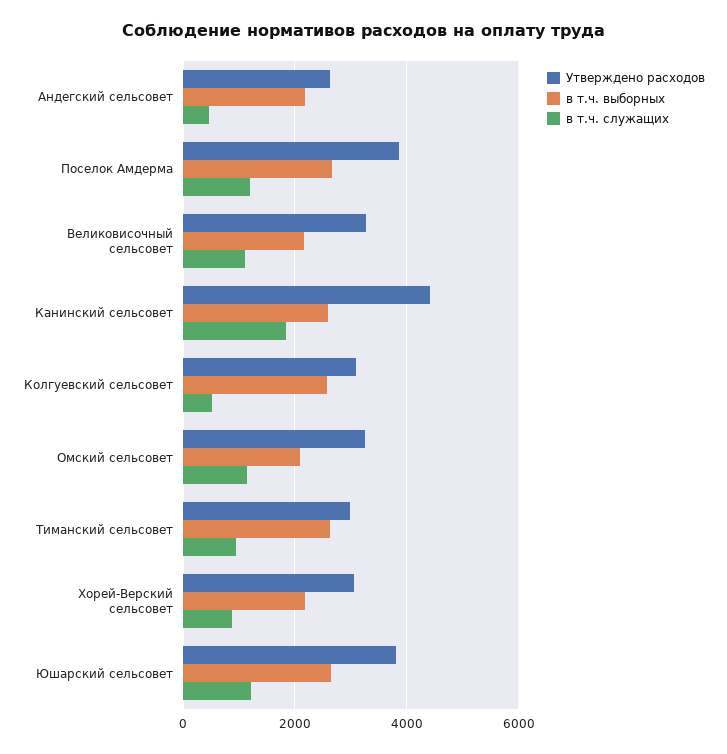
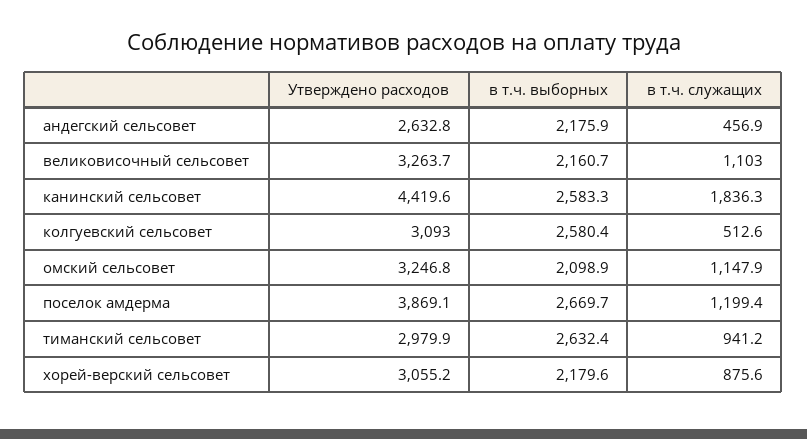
  {
    "Утверждено расходов": {
      "Андегский сельсовет": 2632.8,
      "Поселок Амдерма": 3869.1,
      "Великовисочный сельсовет": 3263.7,
      "Канинский сельсовет": 4419.6,
      "Колгуевский сельсовет": 3093,
      "Омский сельсовет": 3246.8,
      "Тиманский сельсовет": 2979.9,
-     "Хорей-Верский сельсовет": 3055.2,
+     "Хорей-Верский сельсовет": 3055.2
-     "Юшарский сельсовет": 3800
    },
    "в т.ч. выборных": {
      "Андегский сельсовет": 2175.9,
      "Поселок Амдерма": 2669.7,
      "Великовисочный сельсовет": 2160.7,
      "Канинский сельсовет": 2583.3,
      "Колгуевский сельсовет": 2580.4,
      "Омский сельсовет": 2098.9,
      "Тиманский сельсовет": 2632.4,
-     "Хорей-Верский сельсовет": 2179.6,
+     "Хорей-Верский сельсовет": 2179.6
-     "Юшарский сельсовет": 2600
    },
    "в т.ч. служащих": {
      "Андегский сельсовет": 456.9,
      "Поселок Амдерма": 1199.4,
      "Великовисочный сельсовет": 1103,
      "Канинский сельсовет": 1836.3,
      "Колгуевский сельсовет": 512.6,
      "Омский сельсовет": 1147.9,
      "Тиманский сельсовет": 941.2,
-     "Хорей-Верский сельсовет": 875.6,
+     "Хорей-Верский сельсовет": 875.6
-     "Юшарский сельсовет": 1200
    }
  }

